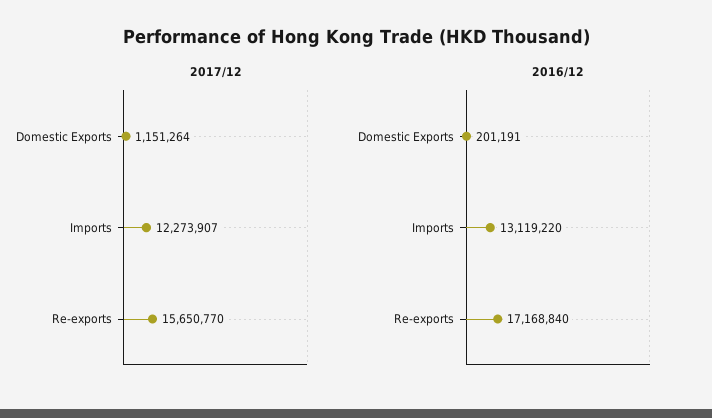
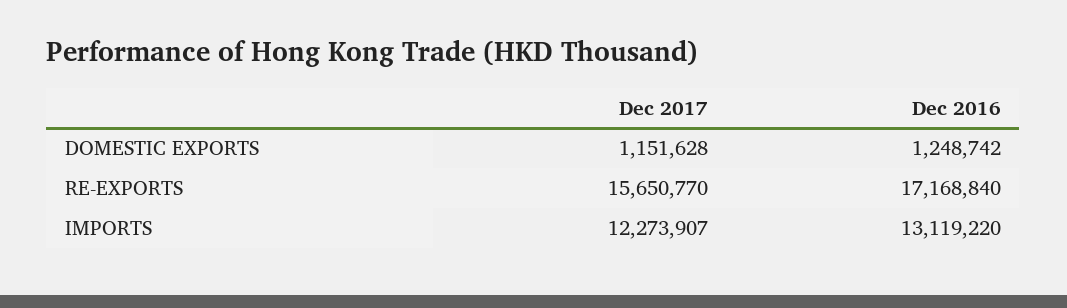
  {
    "2017/12": {
-     "Domestic Exports": 1151264,
+     "Domestic Exports": 1151628,
      "Imports": 12273907,
      "Re-exports": 15650770
    },
    "2016/12": {
-     "Domestic Exports": 201191,
+     "Domestic Exports": 1248742,
      "Imports": 13119220,
      "Re-exports": 17168840
    }
  }

